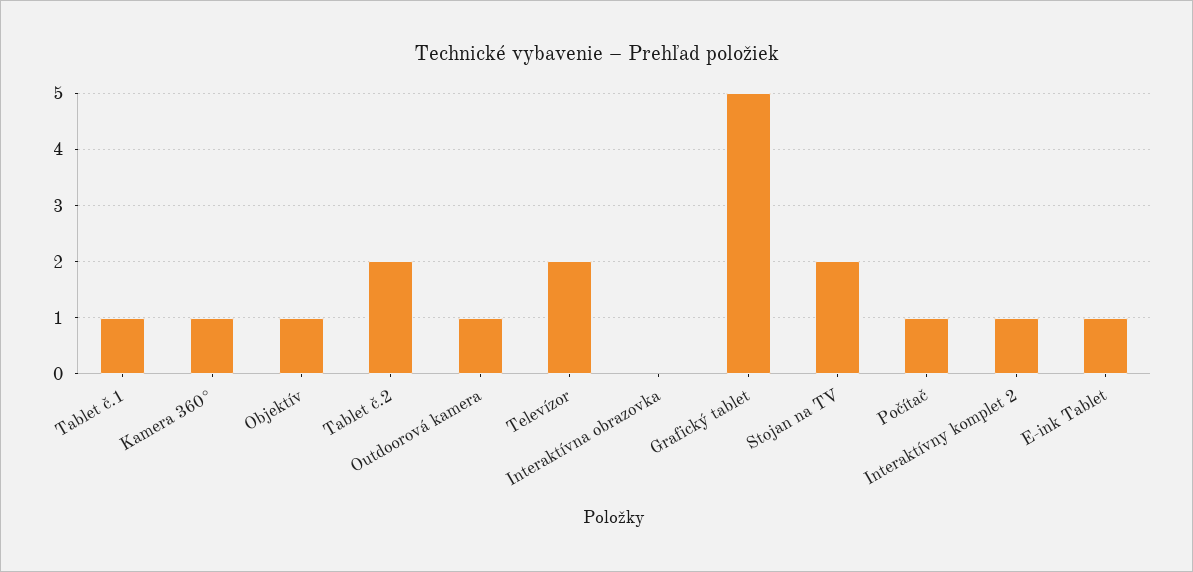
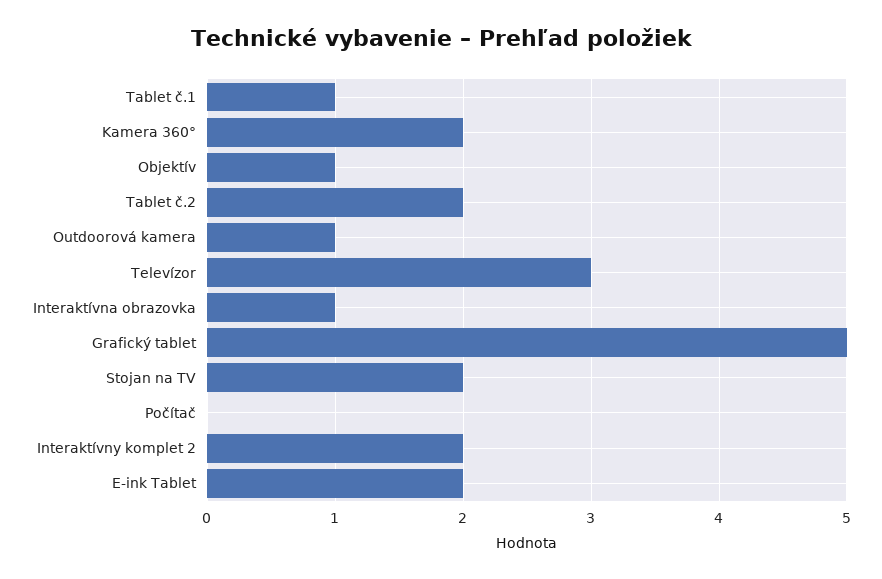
  {
    "Tablet č.1": 1,
-   "Kamera 360°": 1,
+   "Kamera 360°": 2,
    "Objektív": 1,
    "Tablet č.2": 2,
    "Outdoorová kamera": 1,
-   "Televízor": 2,
+   "Televízor": 3,
-   "Interaktívna obrazovka": 0,
+   "Interaktívna obrazovka": 1,
    "Grafický tablet": 5,
    "Stojan na TV": 2,
-   "Počítač": 1,
+   "Počítač": 0,
-   "Interaktívny komplet 2": 1,
+   "Interaktívny komplet 2": 2,
-   "E-ink Tablet": 1
+   "E-ink Tablet": 2
  }

